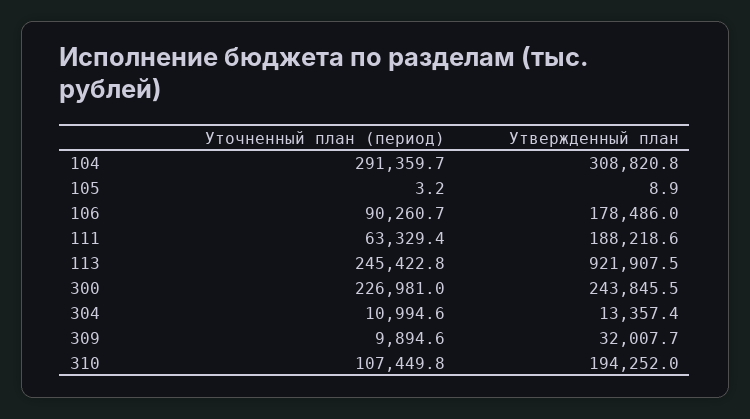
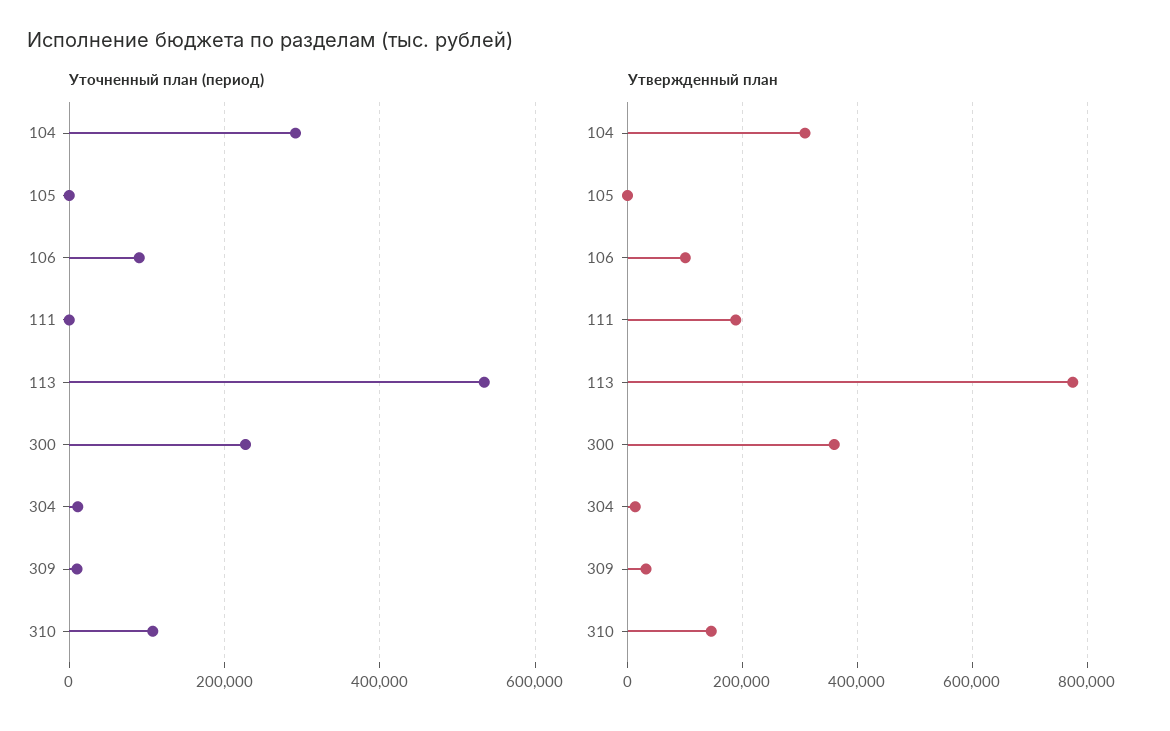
  {
    "Уточненный план (период)": {
      "104": 291359.7,
      "105": 3.2,
      "106": 90260.7,
-     "111": 63329.4,
+     "111": 0,
-     "113": 245422.8,
+     "113": 540000,
      "300": 226981,
      "304": 10994.6,
      "309": 9894.6,
      "310": 107449.8
    },
    "Утвержденный план": {
      "104": 308820.8,
      "105": 8.9,
-     "106": 178486,
+     "106": 100000,
      "111": 188218.6,
-     "113": 921907.5,
+     "113": 780000,
-     "300": 243845.5,
+     "300": 360000,
      "304": 13357.4,
      "309": 32007.7,
-     "310": 194252
+     "310": 140000
    }
  }

